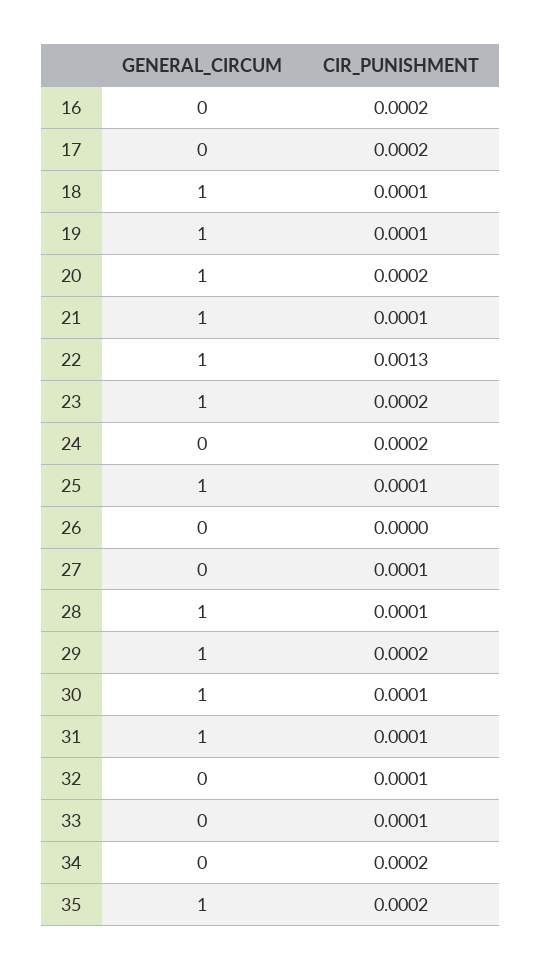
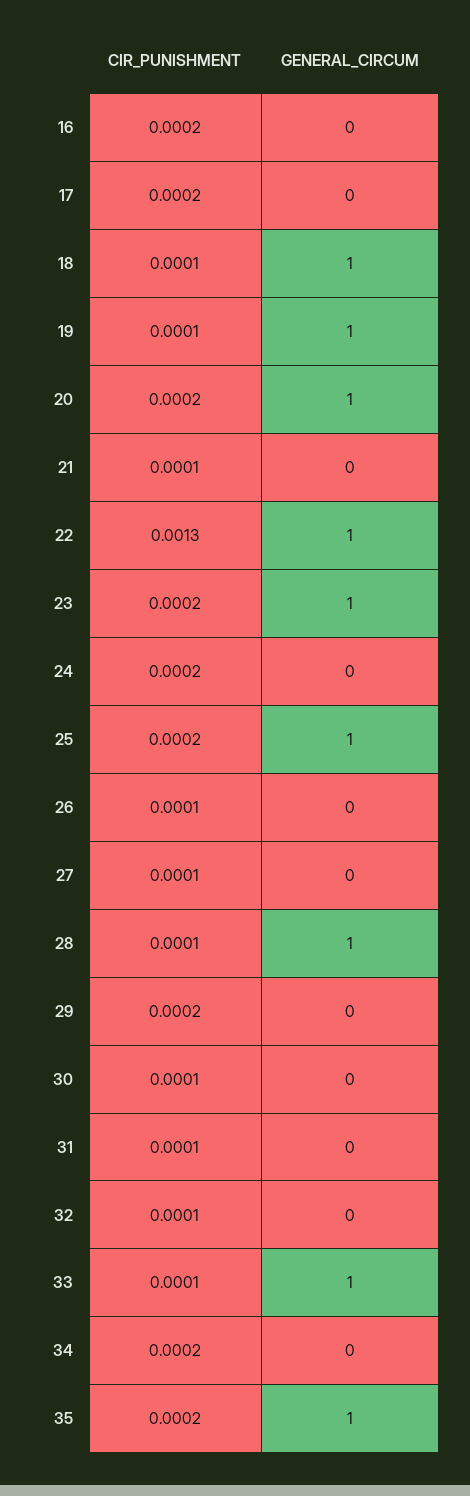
  {
    "GENERAL_CIRCUM": {
      "16": 0,
      "17": 0,
      "18": 1,
      "19": 1,
      "20": 1,
-     "21": 1,
+     "21": 0,
      "22": 1,
      "23": 1,
      "24": 0,
      "25": 1,
      "26": 0,
      "27": 0,
      "28": 1,
-     "29": 1,
+     "29": 0,
-     "30": 1,
+     "30": 0,
-     "31": 1,
+     "31": 0,
      "32": 0,
-     "33": 0,
+     "33": 1,
      "34": 0,
      "35": 1
    },
    "CIR_PUNISHMENT": {
      "16": 0.0002,
      "17": 0.0002,
      "18": 0.0001,
      "19": 0.0001,
      "20": 0.0002,
      "21": 0.0001,
      "22": 0.0013,
      "23": 0.0002,
      "24": 0.0002,
-     "25": 0.0001,
+     "25": 0.0002,
-     "26": 0,
+     "26": 0.0001,
      "27": 0.0001,
      "28": 0.0001,
      "29": 0.0002,
      "30": 0.0001,
      "31": 0.0001,
      "32": 0.0001,
      "33": 0.0001,
      "34": 0.0002,
      "35": 0.0002
    }
  }

